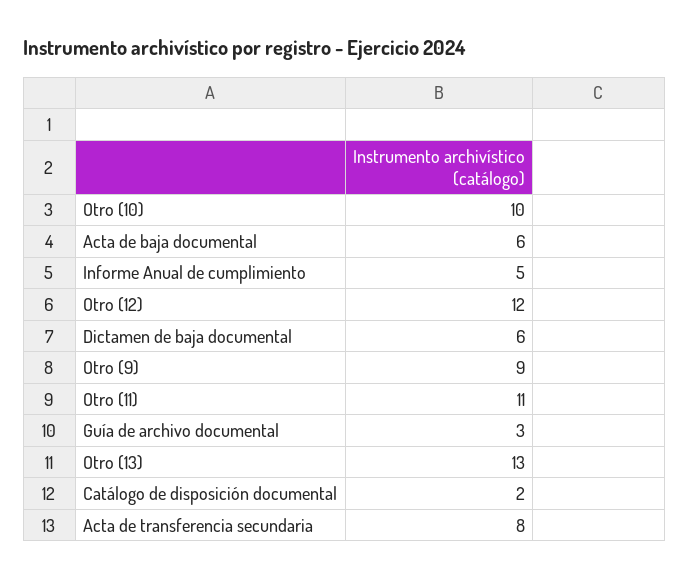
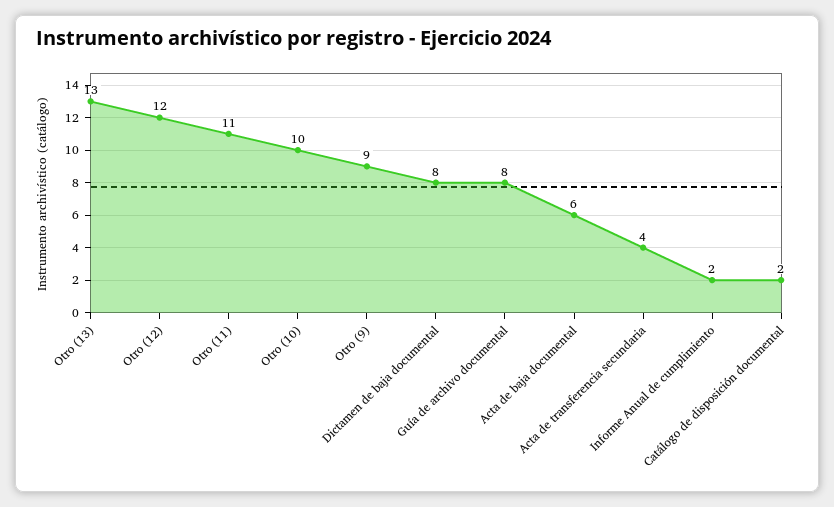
  {
    "Otro (10)": 10,
    "Acta de baja documental": 6,
-   "Informe Anual de cumplimiento": 5,
+   "Informe Anual de cumplimiento": 2,
    "Otro (12)": 12,
-   "Dictamen de baja documental": 6,
+   "Dictamen de baja documental": 8,
    "Otro (9)": 9,
    "Otro (11)": 11,
-   "Guía de archivo documental": 3,
+   "Guía de archivo documental": 8,
    "Otro (13)": 13,
    "Catálogo de disposición documental": 2,
-   "Acta de transferencia secundaria": 8
+   "Acta de transferencia secundaria": 4
  }

